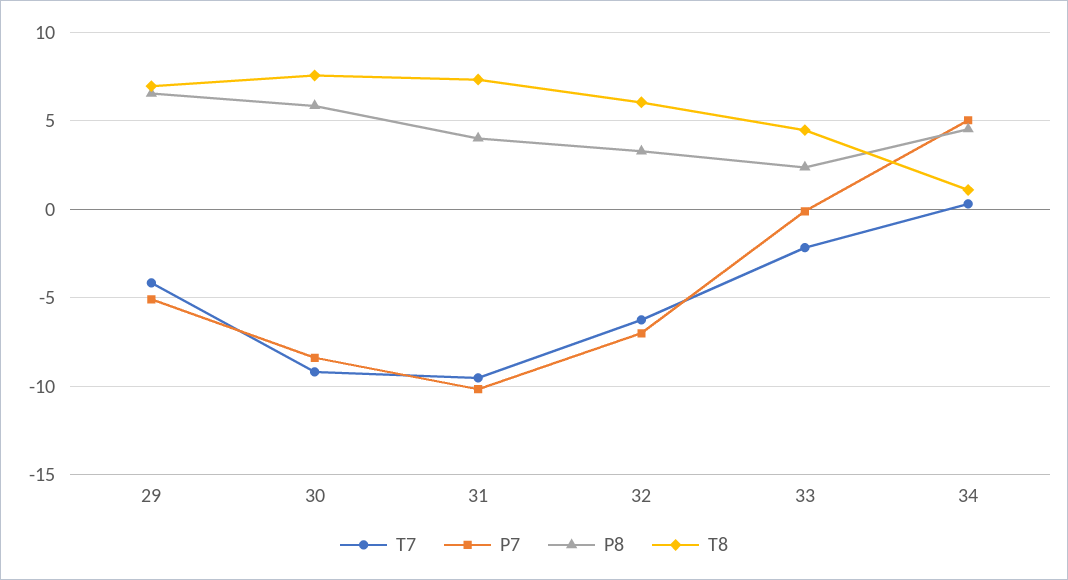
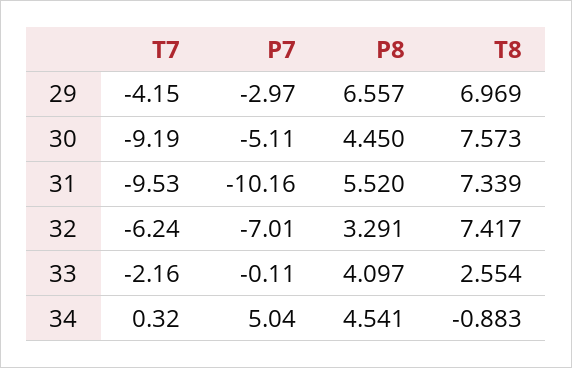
  {
    "T7": {
      "29": -4.15,
      "30": -9.19,
      "31": -9.53,
      "32": -6.24,
      "33": -2.16,
      "34": 0.32
    },
    "P7": {
-     "29": -5,
+     "29": -2.97,
-     "30": -8.5,
+     "30": -5.11,
      "31": -10.16,
      "32": -7.01,
      "33": -0.11,
      "34": 5.04
    },
    "P8": {
      "29": 6.557,
-     "30": 6,
+     "30": 4.45,
-     "31": 4,
+     "31": 5.52,
      "32": 3.291,
-     "33": 2.5,
+     "33": 4.097,
      "34": 4.541
    },
    "T8": {
      "29": 6.969,
      "30": 7.573,
      "31": 7.339,
-     "32": 6,
+     "32": 7.417,
-     "33": 4.5,
+     "33": 2.554,
-     "34": 1
+     "34": -0.883
    }
  }

